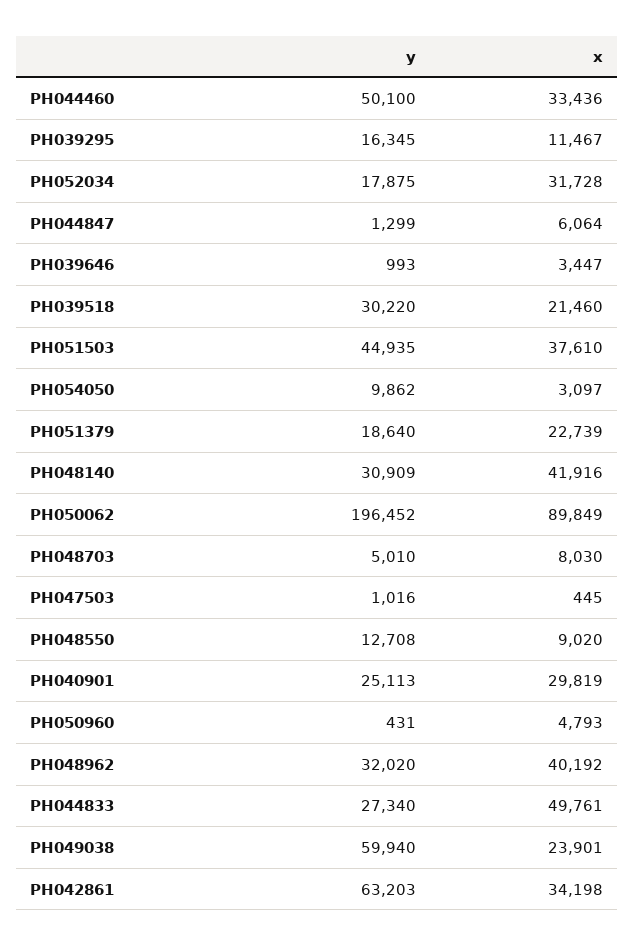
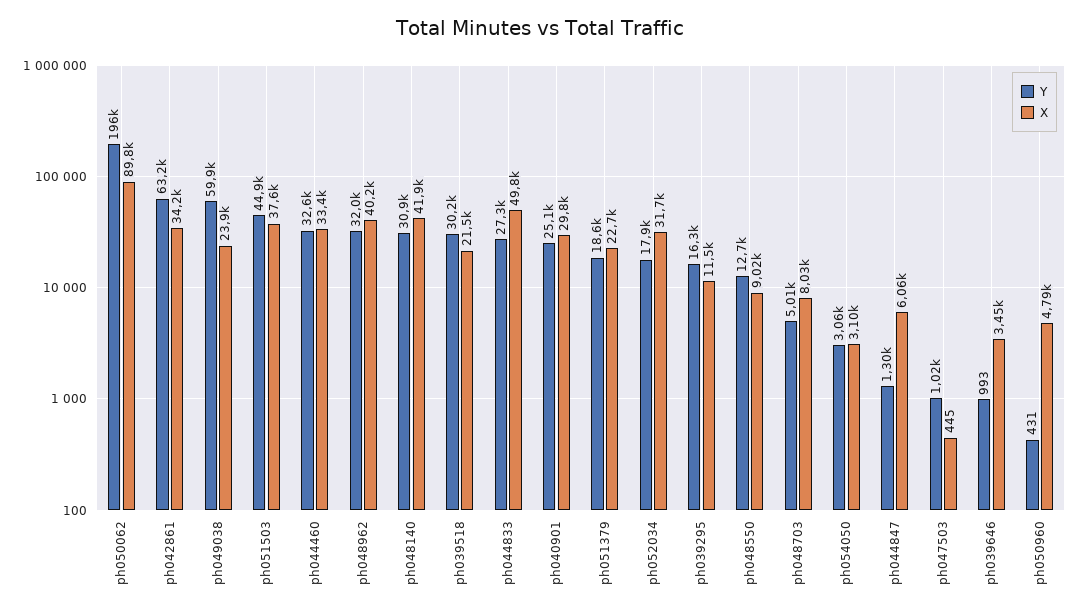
  {
    "y": {
-     "PH044460": 50100,
+     "PH044460": 32600,
      "PH039295": 16345,
      "PH052034": 17875,
      "PH044847": 1299,
      "PH039646": 993,
      "PH039518": 30220,
      "PH051503": 44935,
-     "PH054050": 9862,
+     "PH054050": 3060,
      "PH051379": 18640,
      "PH048140": 30909,
      "PH050062": 196452,
      "PH048703": 5010,
      "PH047503": 1016,
      "PH048550": 12708,
      "PH040901": 25113,
      "PH050960": 431,
      "PH048962": 32020,
      "PH044833": 27340,
      "PH049038": 59940,
      "PH042861": 63203
    },
    "x": {
      "PH044460": 33436,
      "PH039295": 11467,
      "PH052034": 31728,
      "PH044847": 6064,
      "PH039646": 3447,
      "PH039518": 21460,
      "PH051503": 37610,
      "PH054050": 3097,
      "PH051379": 22739,
      "PH048140": 41916,
      "PH050062": 89849,
      "PH048703": 8030,
      "PH047503": 445,
      "PH048550": 9020,
      "PH040901": 29819,
      "PH050960": 4793,
      "PH048962": 40192,
      "PH044833": 49761,
      "PH049038": 23901,
      "PH042861": 34198
    }
  }

